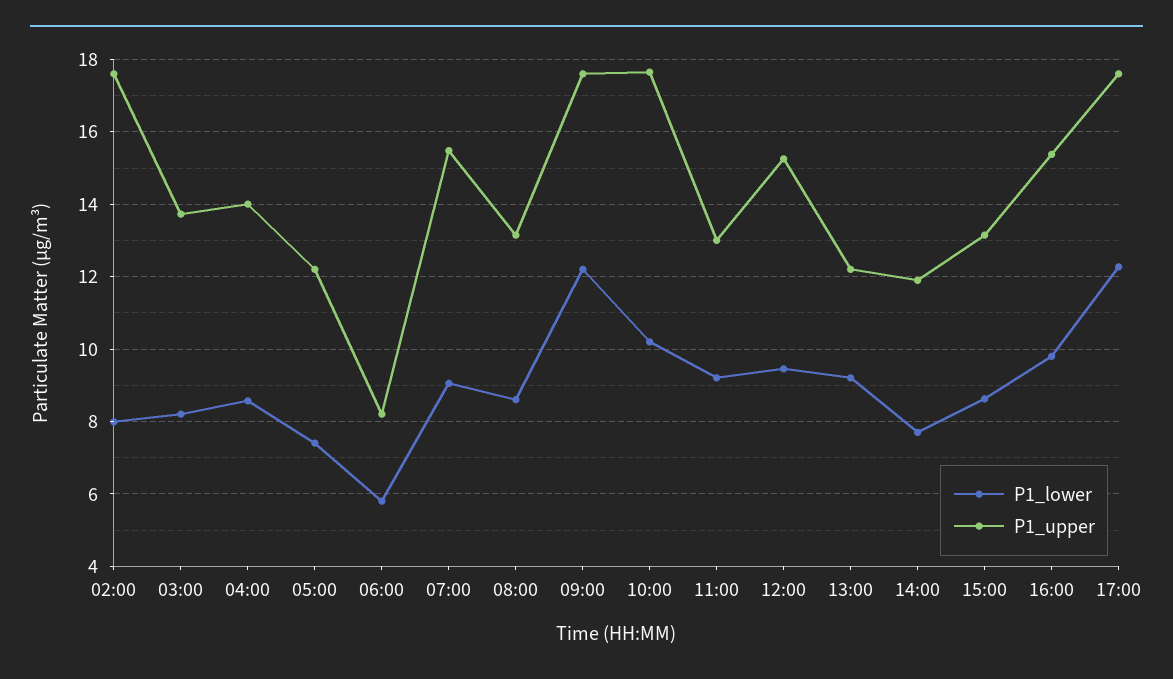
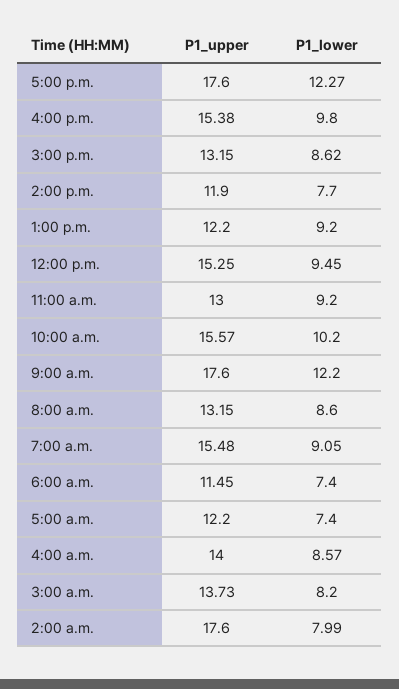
  {
    "P1_lower": {
      "02:00": 7.99,
      "03:00": 8.2,
      "04:00": 8.57,
      "05:00": 7.4,
-     "06:00": 5.8,
+     "06:00": 7.4,
      "07:00": 9.05,
      "08:00": 8.6,
      "09:00": 12.2,
      "10:00": 10.2,
      "11:00": 9.2,
      "12:00": 9.45,
      "13:00": 9.2,
      "14:00": 7.7,
      "15:00": 8.62,
      "16:00": 9.8,
      "17:00": 12.27
    },
    "P1_upper": {
      "02:00": 17.6,
      "03:00": 13.73,
      "04:00": 14,
      "05:00": 12.2,
-     "06:00": 8.2,
+     "06:00": 11.45,
      "07:00": 15.48,
      "08:00": 13.15,
      "09:00": 17.6,
-     "10:00": 17.6,
+     "10:00": 15.57,
      "11:00": 13,
      "12:00": 15.25,
      "13:00": 12.2,
      "14:00": 11.9,
      "15:00": 13.15,
      "16:00": 15.38,
      "17:00": 17.6
    }
  }

